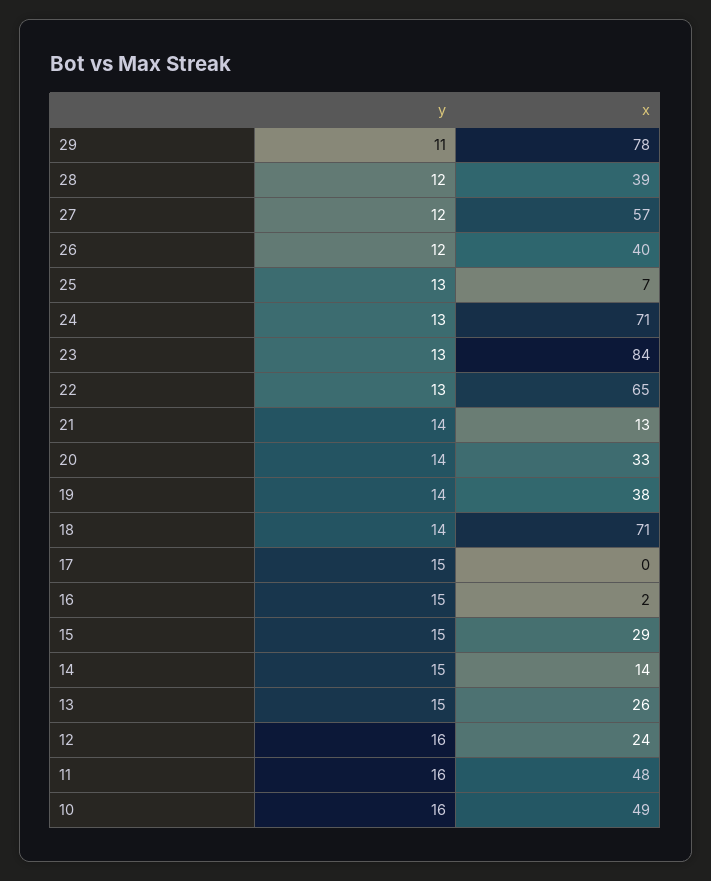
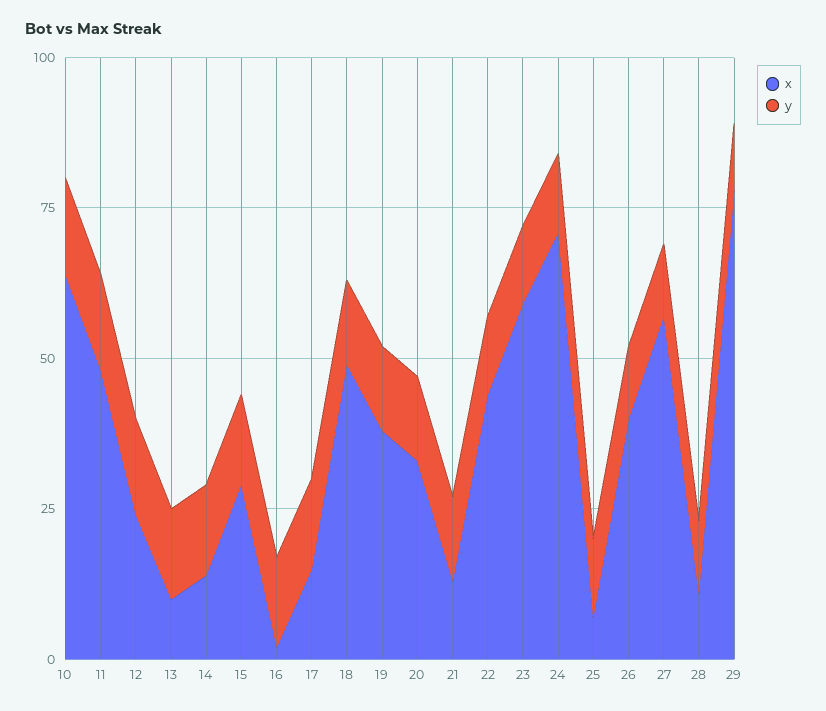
  {
    "y": {
      "29": 11,
      "28": 12,
      "27": 12,
      "26": 12,
      "25": 13,
      "24": 13,
      "23": 13,
      "22": 13,
      "21": 14,
      "20": 14,
      "19": 14,
      "18": 14,
      "17": 15,
      "16": 15,
      "15": 15,
      "14": 15,
      "13": 15,
      "12": 16,
      "11": 16,
      "10": 16
    },
    "x": {
      "29": 78,
-     "28": 39,
+     "28": 10,
      "27": 57,
      "26": 40,
      "25": 7,
      "24": 71,
-     "23": 84,
+     "23": 60,
-     "22": 65,
+     "22": 45,
      "21": 13,
      "20": 33,
      "19": 38,
-     "18": 71,
+     "18": 50,
-     "17": 0,
+     "17": 15,
      "16": 2,
      "15": 29,
      "14": 14,
-     "13": 26,
+     "13": 10,
      "12": 24,
      "11": 48,
-     "10": 49
+     "10": 65
    }
  }

